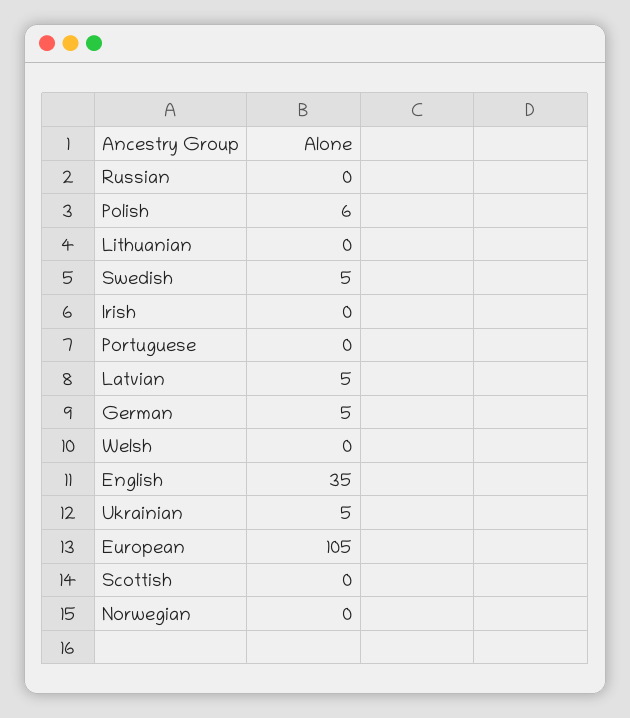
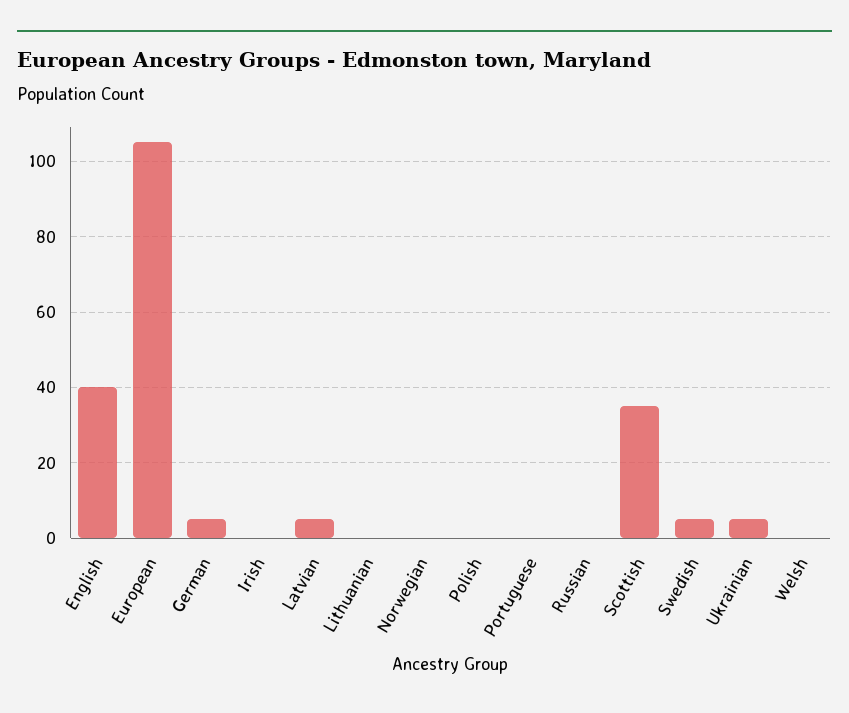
  {
    "Russian": 0,
-   "Polish": 6,
+   "Polish": 0,
    "Lithuanian": 0,
    "Swedish": 5,
    "Irish": 0,
    "Portuguese": 0,
    "Latvian": 5,
    "German": 5,
    "Welsh": 0,
-   "English": 35,
+   "English": 40,
    "Ukrainian": 5,
    "European": 105,
-   "Scottish": 0,
+   "Scottish": 35,
    "Norwegian": 0
  }

